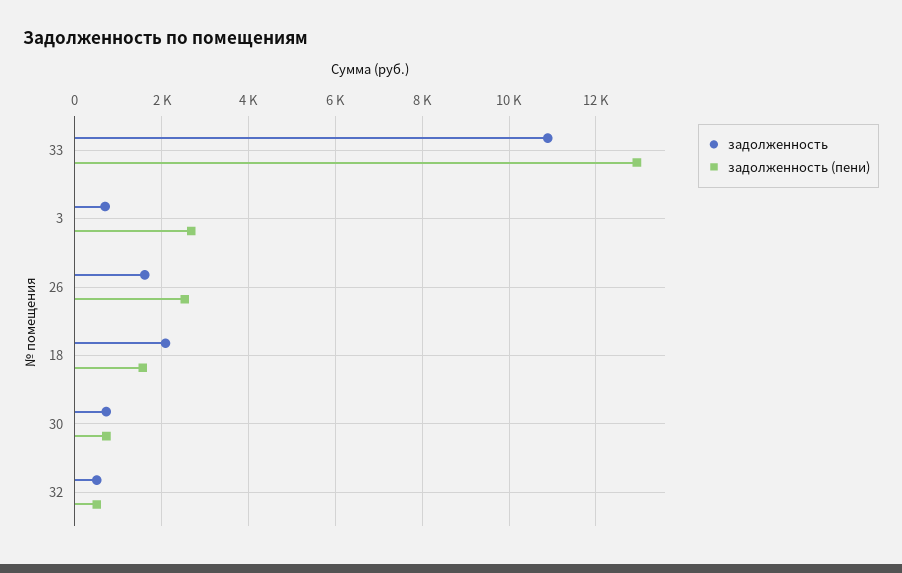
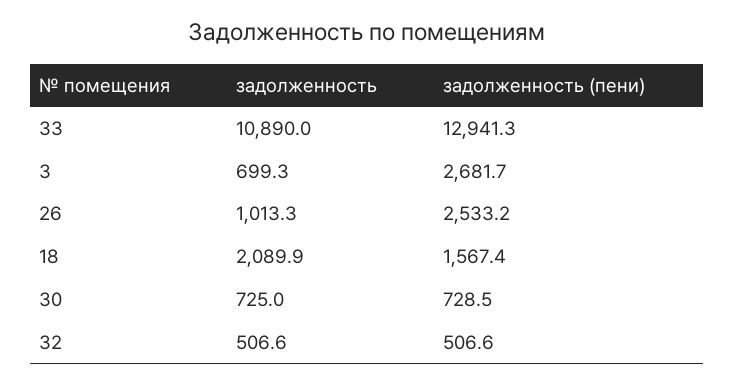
  {
    "задолженность": {
      "33": 10890,
      "3": 699.3,
-     "26": 1600,
+     "26": 1013.3,
      "18": 2089.9,
      "30": 725,
      "32": 506.6
    },
    "задолженность (пени)": {
      "33": 12941.3,
      "3": 2681.7,
      "26": 2533.2,
      "18": 1567.4,
      "30": 728.5,
      "32": 506.6
    }
  }

